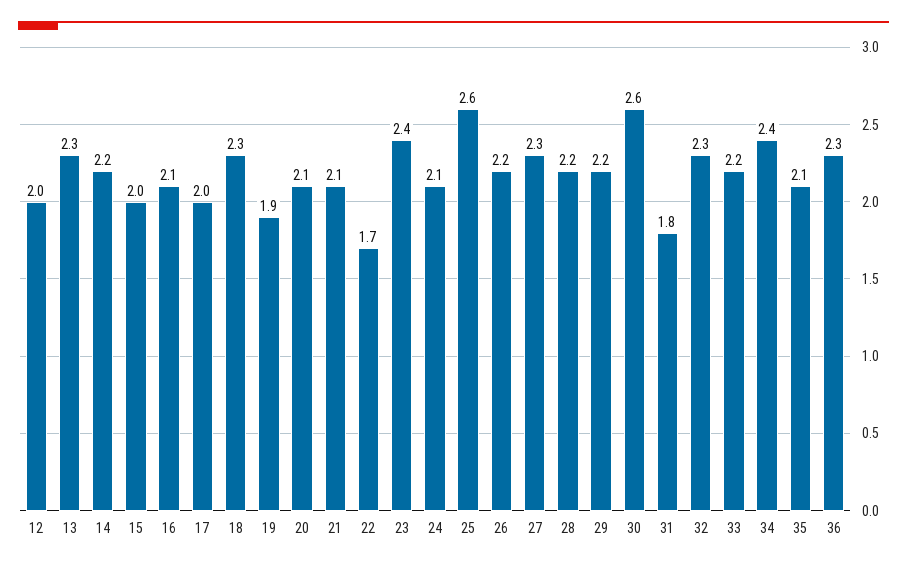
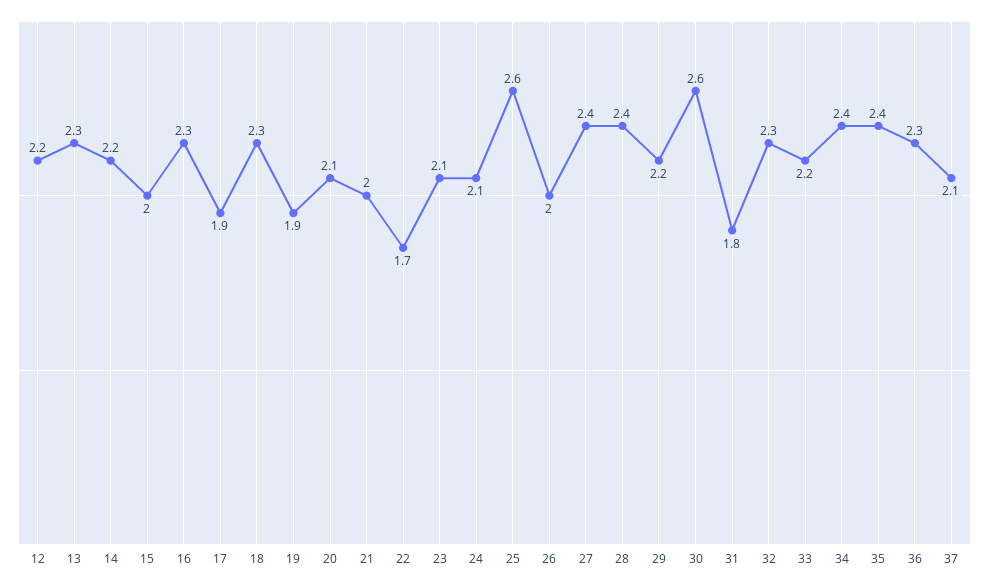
  {
-   "12": 2,
+   "12": 2.2,
    "13": 2.3,
    "14": 2.2,
    "15": 2,
-   "16": 2.1,
+   "16": 2.3,
-   "17": 2,
+   "17": 1.9,
    "18": 2.3,
    "19": 1.9,
    "20": 2.1,
-   "21": 2.1,
+   "21": 2,
    "22": 1.7,
-   "23": 2.4,
+   "23": 2.1,
    "24": 2.1,
    "25": 2.6,
-   "26": 2.2,
+   "26": 2,
-   "27": 2.3,
+   "27": 2.4,
-   "28": 2.2,
+   "28": 2.4,
    "29": 2.2,
    "30": 2.6,
    "31": 1.8,
    "32": 2.3,
    "33": 2.2,
    "34": 2.4,
-   "35": 2.1,
+   "35": 2.4,
-   "36": 2.3
+   "36": 2.3,
+   "37": 2.1
  }

